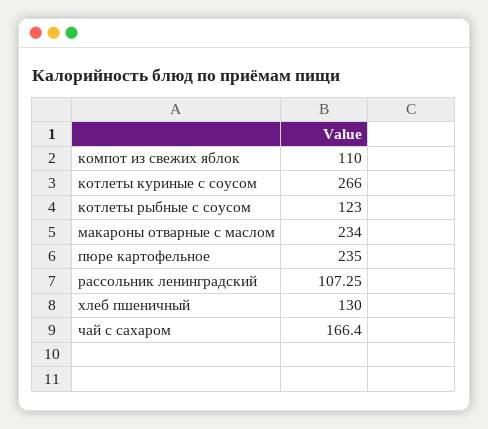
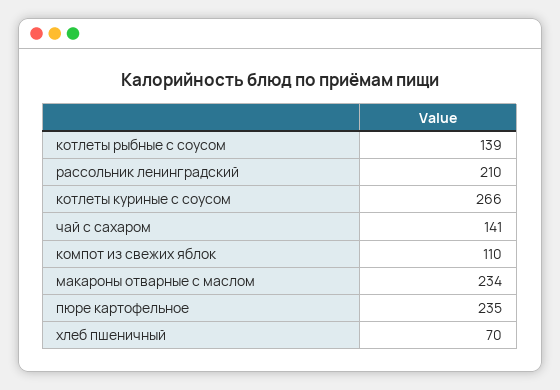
  {
    "компот из свежих яблок": 110,
    "котлеты куриные с соусом": 266,
-   "котлеты рыбные с соусом": 123,
+   "котлеты рыбные с соусом": 139,
    "макароны отварные с маслом": 234,
    "пюре картофельное": 235,
-   "рассольник ленинградский": 107.25,
+   "рассольник ленинградский": 210,
-   "хлеб пшеничный": 130,
+   "хлеб пшеничный": 70,
-   "чай с сахаром": 166.4
+   "чай с сахаром": 141
  }

